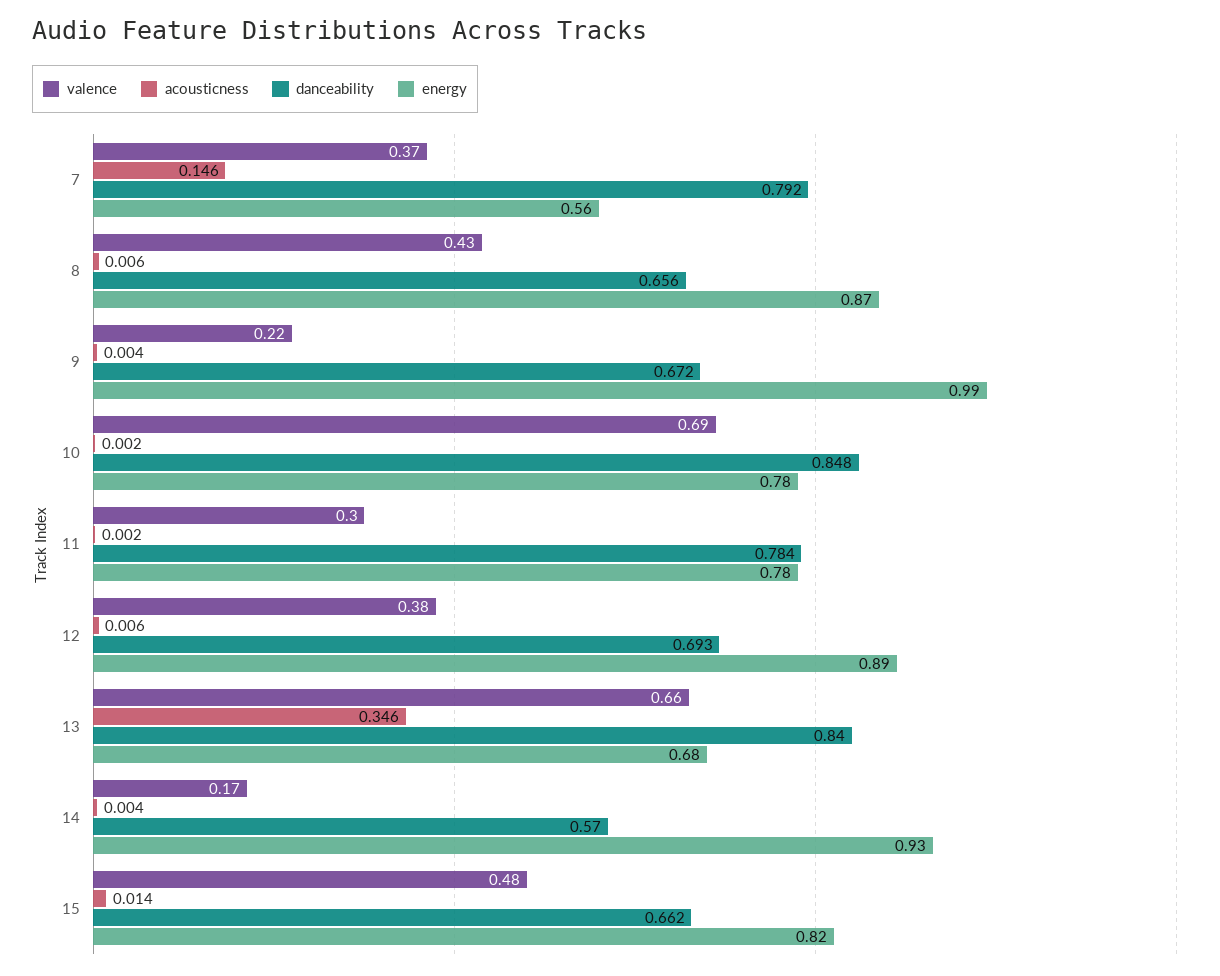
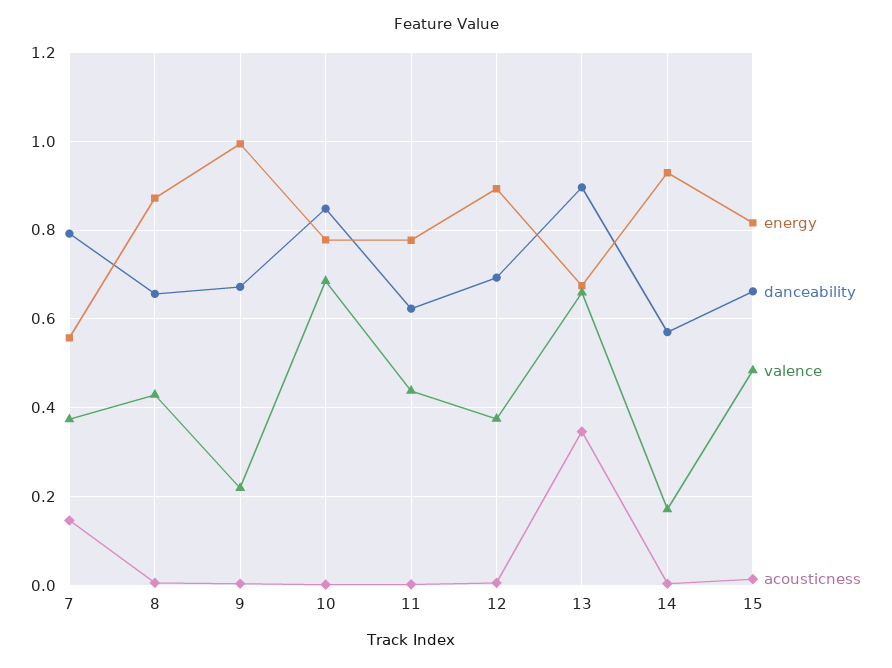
  {
    "valence": {
      "7": 0.37,
      "8": 0.43,
      "9": 0.22,
      "10": 0.69,
-     "11": 0.3,
+     "11": 0.44,
      "12": 0.38,
      "13": 0.66,
      "14": 0.17,
      "15": 0.48
    },
    "acousticness": {
      "7": 0.146,
      "8": 0.006,
      "9": 0.004,
      "10": 0.002,
      "11": 0.002,
      "12": 0.006,
      "13": 0.346,
      "14": 0.004,
      "15": 0.014
    },
    "danceability": {
      "7": 0.792,
      "8": 0.656,
      "9": 0.672,
      "10": 0.848,
-     "11": 0.784,
+     "11": 0.62,
      "12": 0.693,
-     "13": 0.84,
+     "13": 0.9,
      "14": 0.57,
      "15": 0.662
    },
    "energy": {
      "7": 0.56,
      "8": 0.87,
      "9": 0.99,
      "10": 0.78,
      "11": 0.78,
      "12": 0.89,
      "13": 0.68,
      "14": 0.93,
      "15": 0.82
    }
  }

